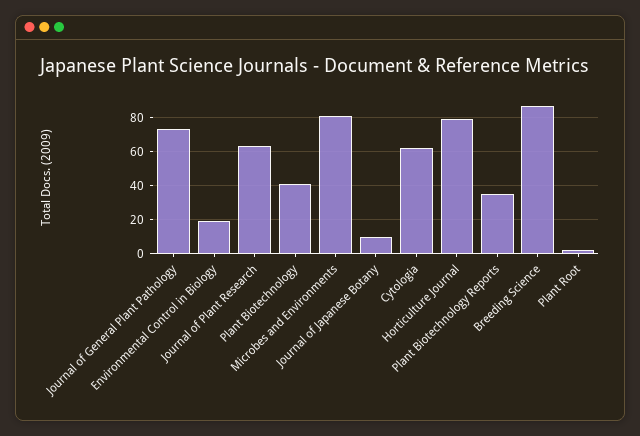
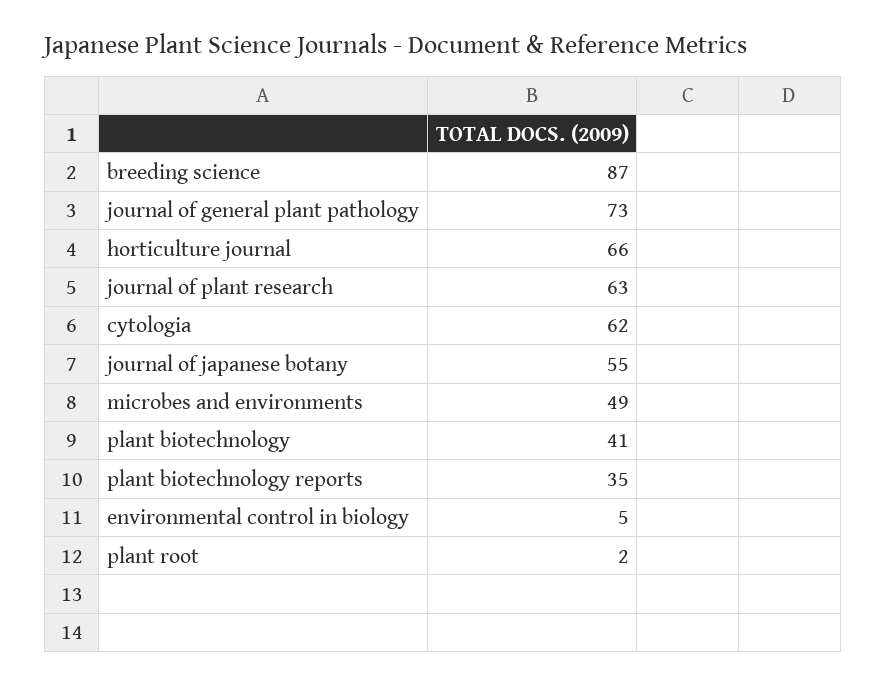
  {
    "Journal of General Plant Pathology": 73,
-   "Environmental Control in Biology": 20,
+   "Environmental Control in Biology": 5,
    "Journal of Plant Research": 63,
    "Plant Biotechnology": 41,
-   "Microbes and Environments": 80,
+   "Microbes and Environments": 49,
-   "Journal of Japanese Botany": 10,
+   "Journal of Japanese Botany": 55,
    "Cytologia": 62,
-   "Horticulture Journal": 80,
+   "Horticulture Journal": 66,
    "Plant Biotechnology Reports": 35,
    "Breeding Science": 87,
    "Plant Root": 2
  }

